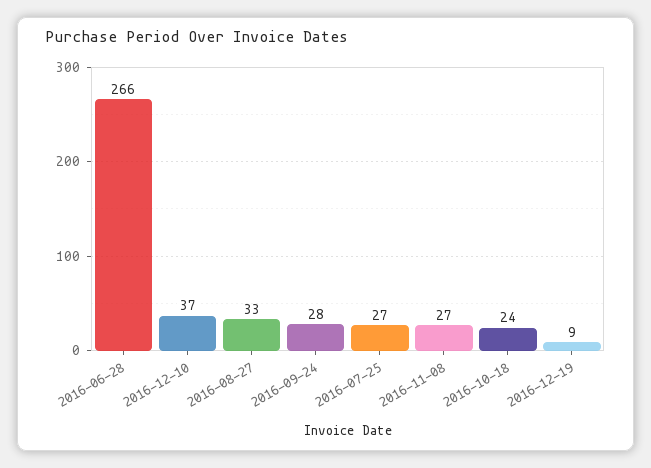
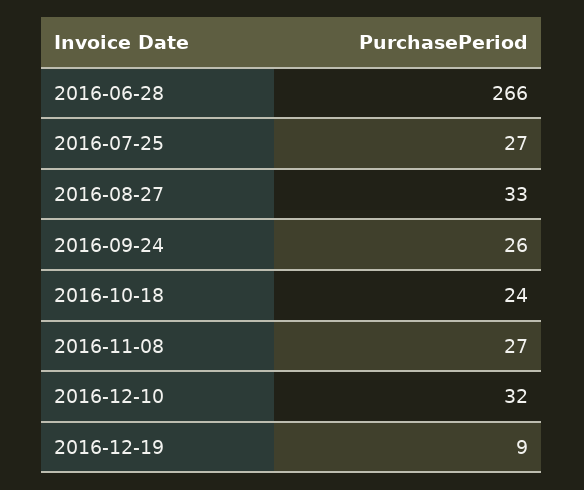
  {
    "2016-06-28": 266,
-   "2016-12-10": 37,
+   "2016-12-10": 32,
    "2016-08-27": 33,
-   "2016-09-24": 28,
+   "2016-09-24": 26,
    "2016-07-25": 27,
    "2016-11-08": 27,
    "2016-10-18": 24,
    "2016-12-19": 9
  }

